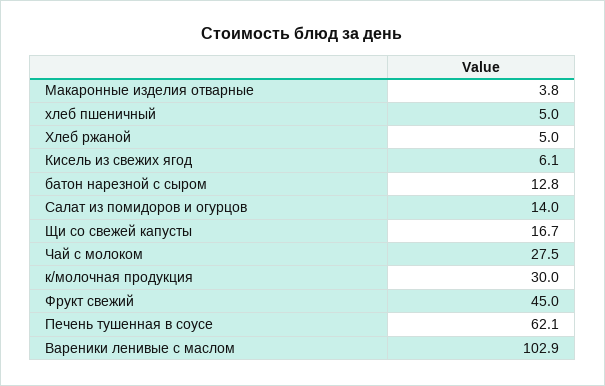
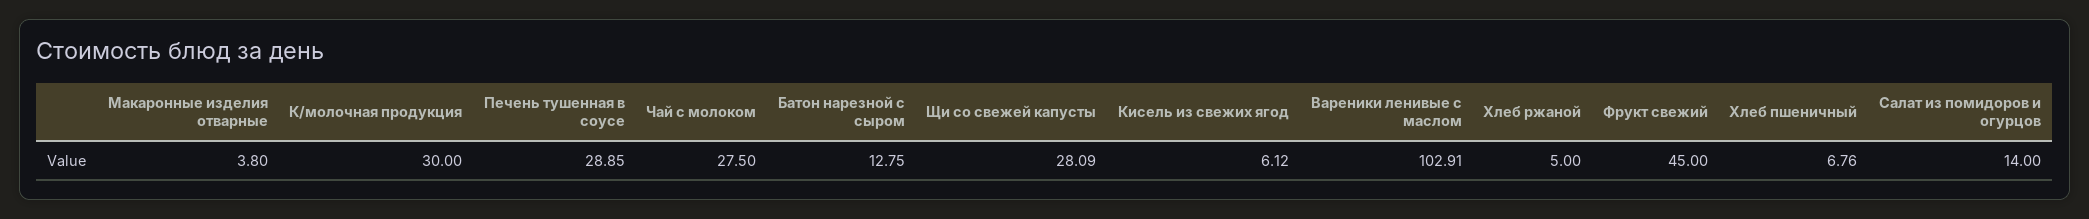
  {
    "Макаронные изделия отварные": 3.8,
-   "хлеб пшеничный": 5,
+   "хлеб пшеничный": 6.76,
    "Хлеб ржаной": 5,
    "Кисель из свежих ягод": 6.12,
    "батон нарезной с сыром": 12.75,
    "Салат из помидоров и огурцов": 14,
-   "Щи со свежей капусты": 16.7,
+   "Щи со свежей капусты": 28.09,
    "Чай с молоком": 27.5,
    "к/молочная продукция": 30,
    "Фрукт свежий": 45,
-   "Печень тушенная в соусе": 62.1,
+   "Печень тушенная в соусе": 28.85,
    "Вареники ленивые с маслом": 102.91
  }

